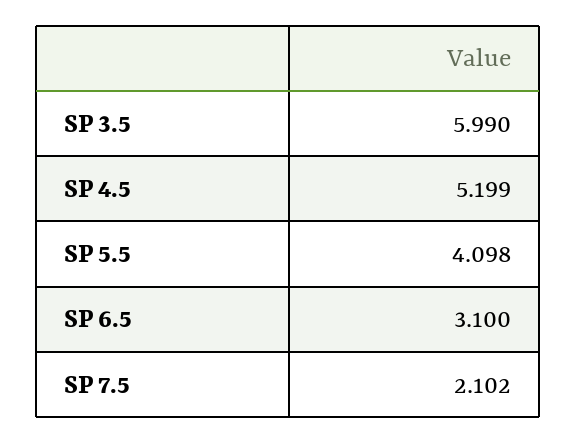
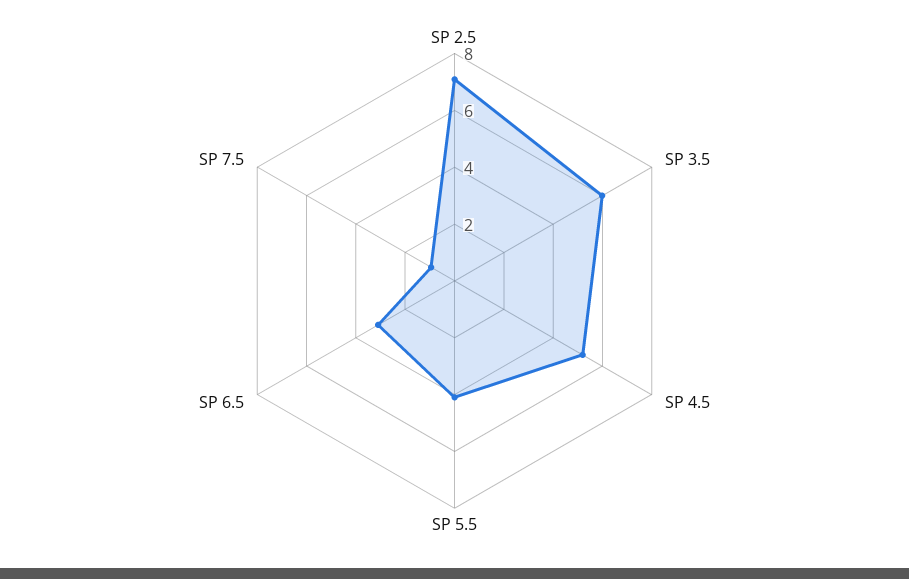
  {
    "SP 3.5": 5.99,
    "SP 4.5": 5.199,
    "SP 5.5": 4.098,
    "SP 6.5": 3.1,
-   "SP 7.5": 2.102
+   "SP 7.5": 1,
+   "SP 2.5": 7
  }

